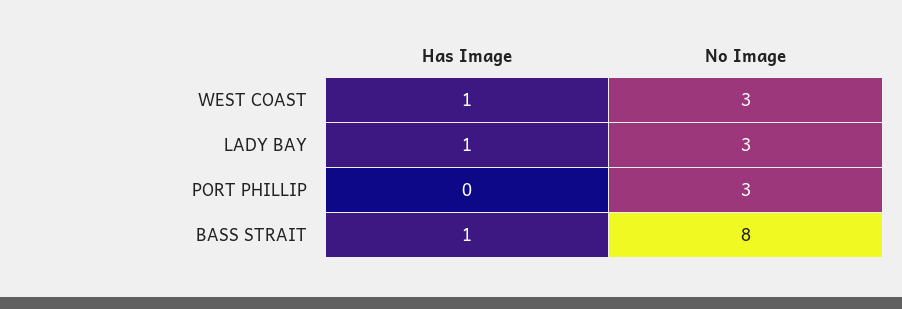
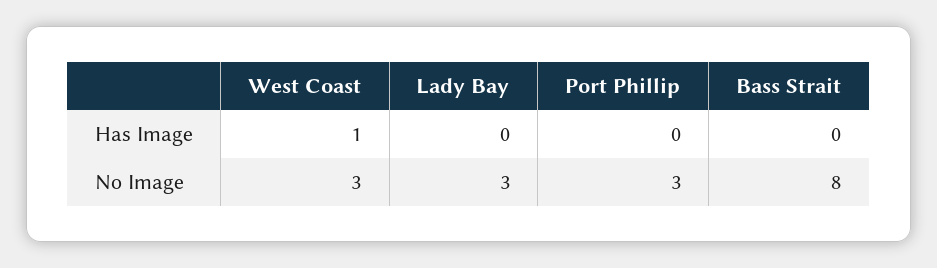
  {
    "Has Image": {
      "WEST COAST": 1,
-     "LADY BAY": 1,
+     "LADY BAY": 0,
      "PORT PHILLIP": 0,
-     "BASS STRAIT": 1
+     "BASS STRAIT": 0
    },
    "No Image": {
      "WEST COAST": 3,
      "LADY BAY": 3,
      "PORT PHILLIP": 3,
      "BASS STRAIT": 8
    }
  }

